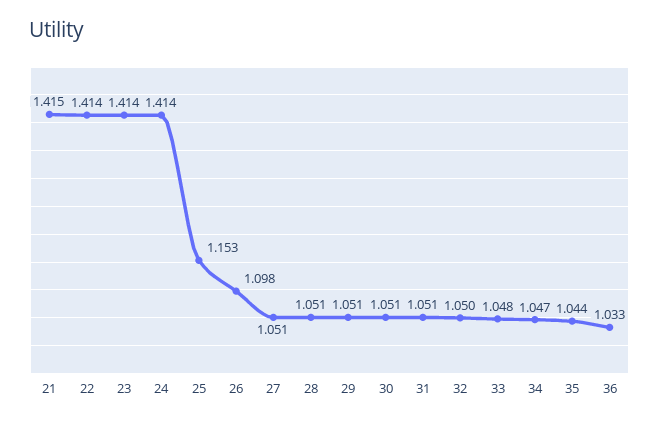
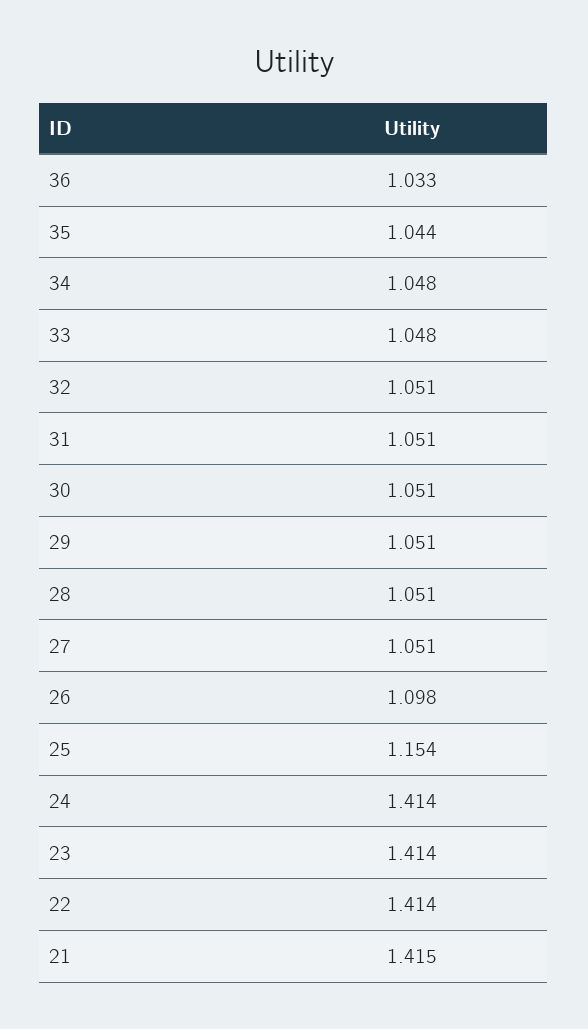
  {
    "21": 1.415,
    "22": 1.414,
    "23": 1.414,
    "24": 1.414,
-   "25": 1.153,
+   "25": 1.154,
    "26": 1.098,
    "27": 1.051,
    "28": 1.051,
    "29": 1.051,
    "30": 1.051,
    "31": 1.051,
-   "32": 1.05,
+   "32": 1.051,
    "33": 1.048,
-   "34": 1.047,
+   "34": 1.048,
    "35": 1.044,
    "36": 1.033
  }

